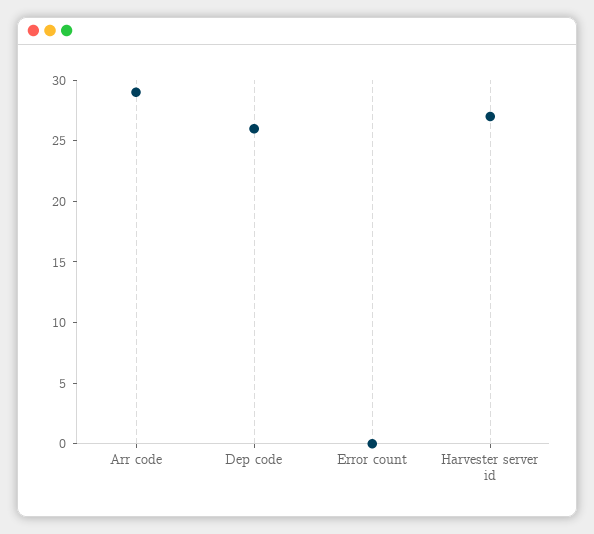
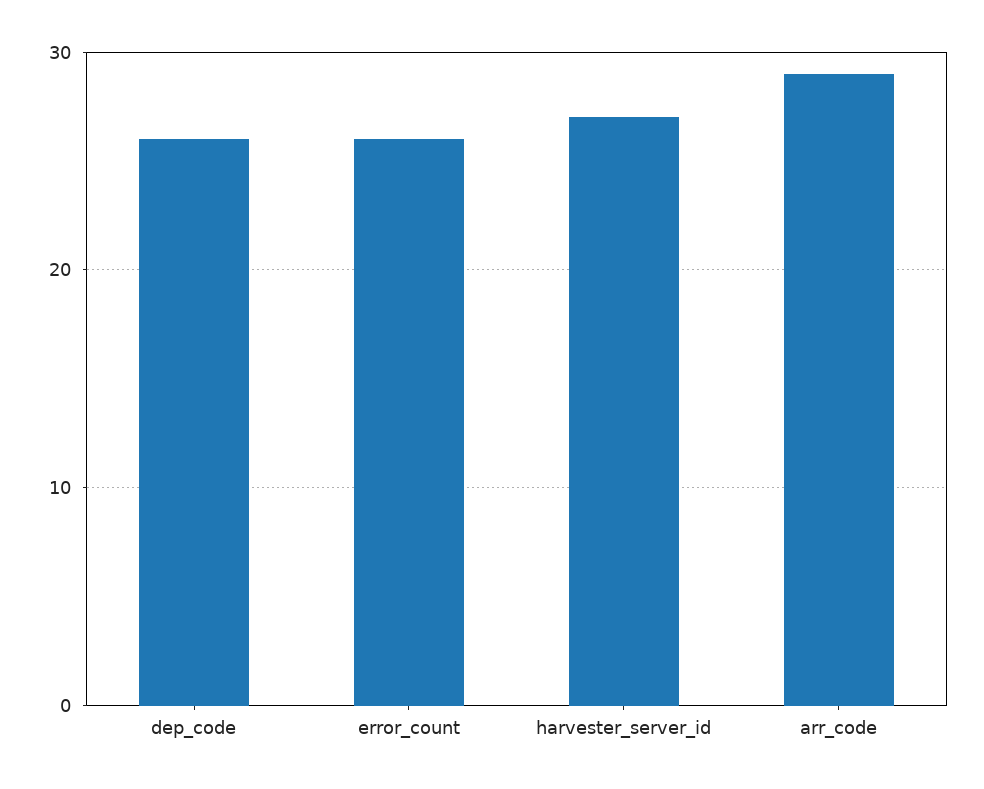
  {
    "Arr code": 29,
    "Dep code": 26,
-   "Error count": 0,
+   "Error count": 26,
    "Harvester server id": 27
  }

